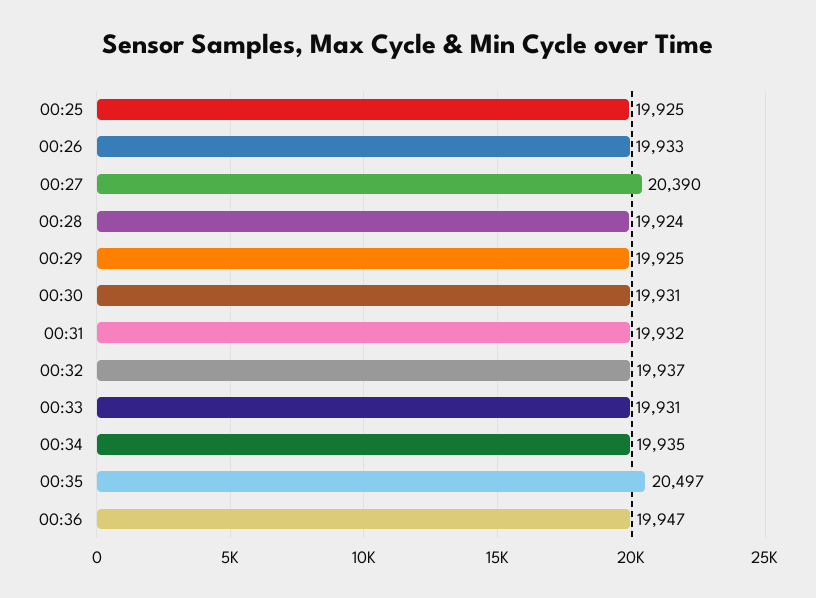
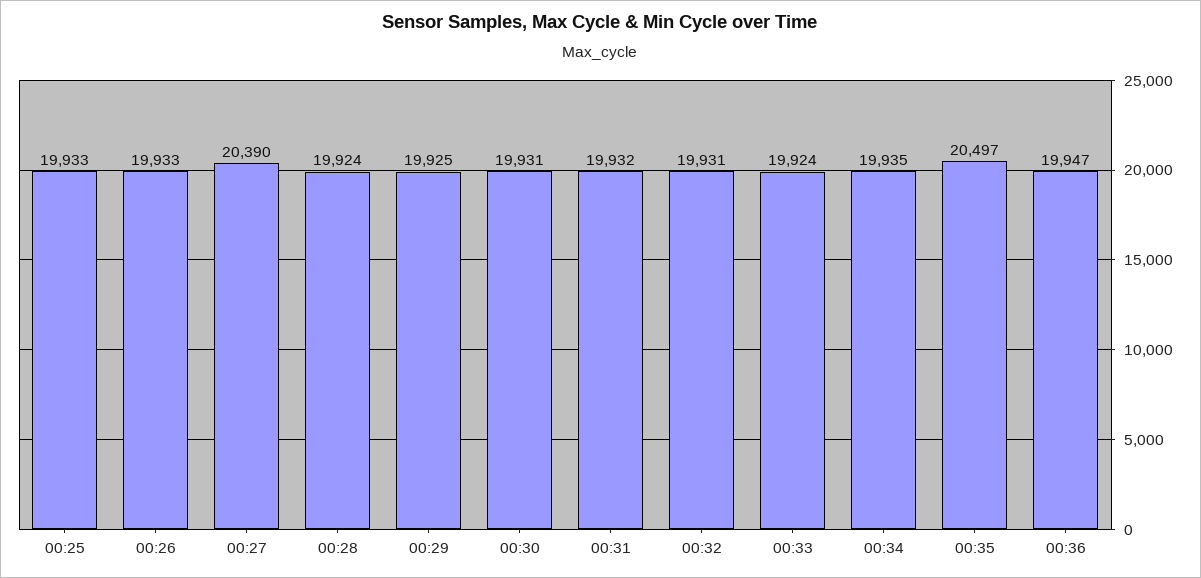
  {
-   "00:25": 19925,
+   "00:25": 19933,
    "00:26": 19933,
    "00:27": 20390,
    "00:28": 19924,
    "00:29": 19925,
    "00:30": 19931,
    "00:31": 19932,
-   "00:32": 19937,
+   "00:32": 19931,
-   "00:33": 19931,
+   "00:33": 19924,
    "00:34": 19935,
    "00:35": 20497,
    "00:36": 19947
  }

